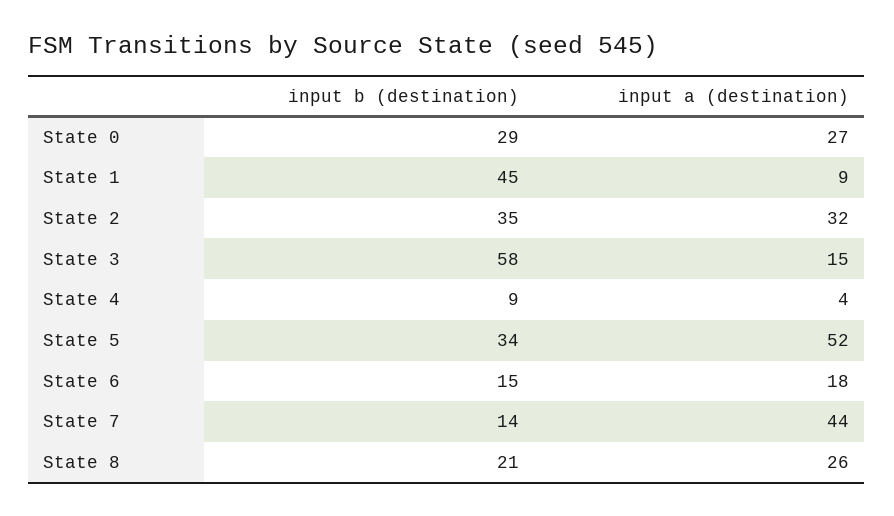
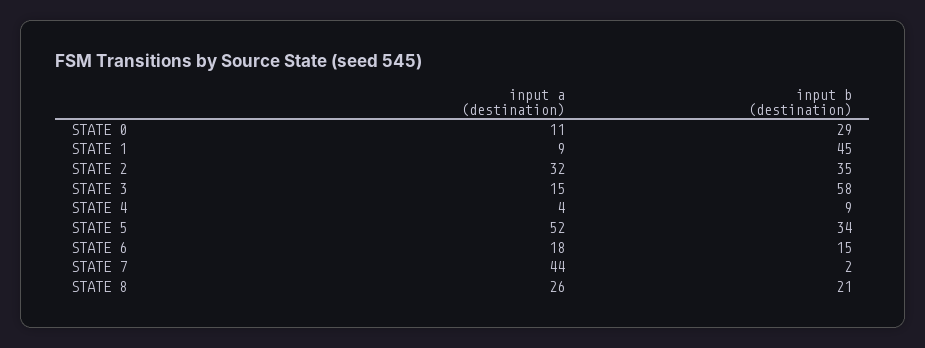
  {
    "input b (destination)": {
      "State 0": 29,
      "State 1": 45,
      "State 2": 35,
      "State 3": 58,
      "State 4": 9,
      "State 5": 34,
      "State 6": 15,
-     "State 7": 14,
+     "State 7": 2,
      "State 8": 21
    },
    "input a (destination)": {
-     "State 0": 27,
+     "State 0": 11,
      "State 1": 9,
      "State 2": 32,
      "State 3": 15,
      "State 4": 4,
      "State 5": 52,
      "State 6": 18,
      "State 7": 44,
      "State 8": 26
    }
  }

